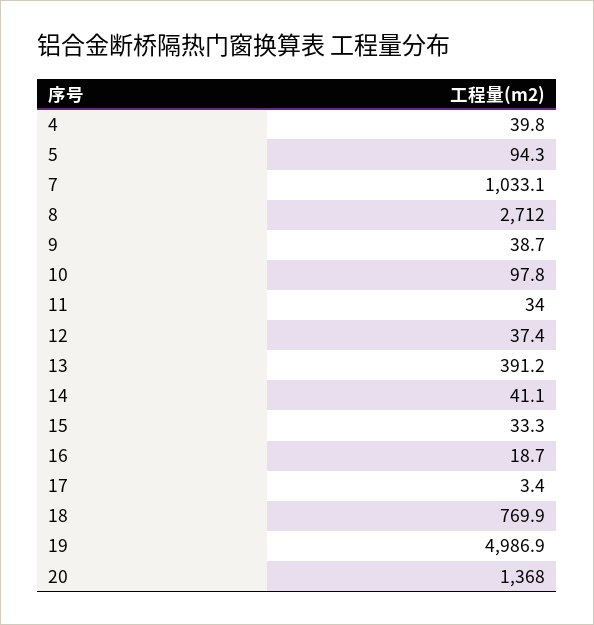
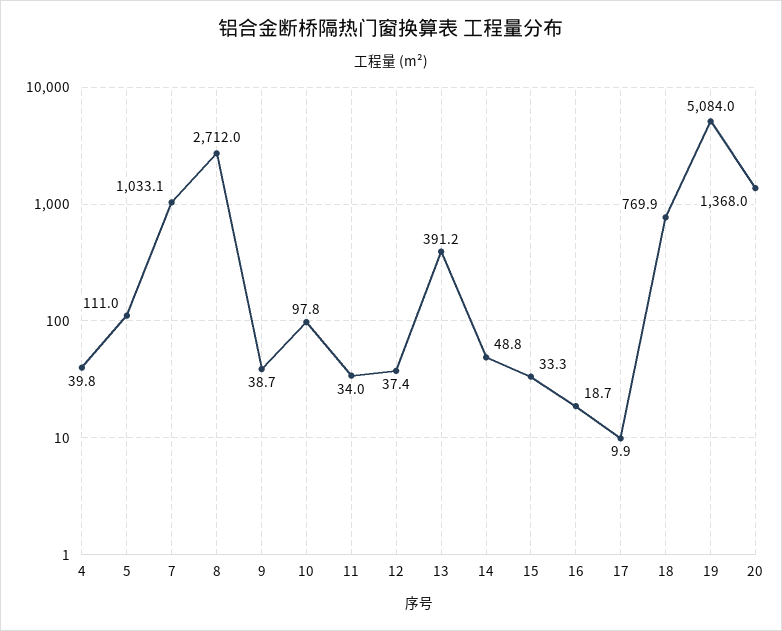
  {
    "4": 39.8,
-   "5": 94.3,
+   "5": 111,
    "7": 1033.1,
    "8": 2712,
    "9": 38.7,
    "10": 97.8,
    "11": 34,
    "12": 37.4,
    "13": 391.2,
-   "14": 41.1,
+   "14": 48.8,
    "15": 33.3,
    "16": 18.7,
-   "17": 3.4,
+   "17": 9.9,
    "18": 769.9,
-   "19": 4986.9,
+   "19": 5084,
    "20": 1368
  }

